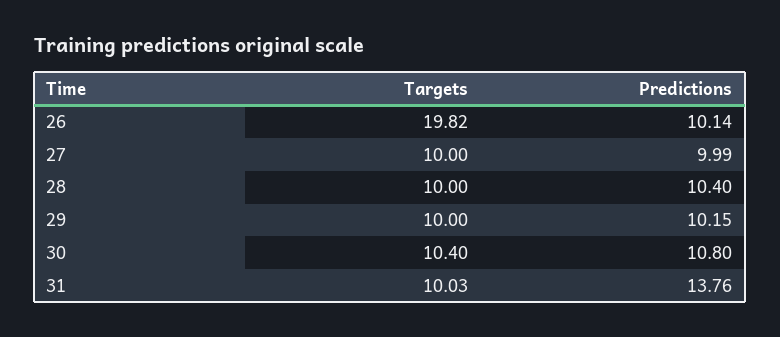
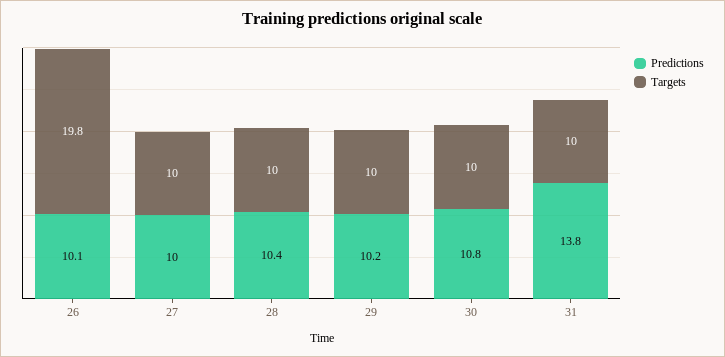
  {
    "Targets": {
      "26": 19.82,
      "27": 10,
      "28": 10,
      "29": 10,
-     "30": 10.4,
+     "30": 10,
      "31": 10.03
    },
    "Predictions": {
      "26": 10.14,
      "27": 9.99,
      "28": 10.4,
      "29": 10.15,
      "30": 10.8,
      "31": 13.76
    }
  }

